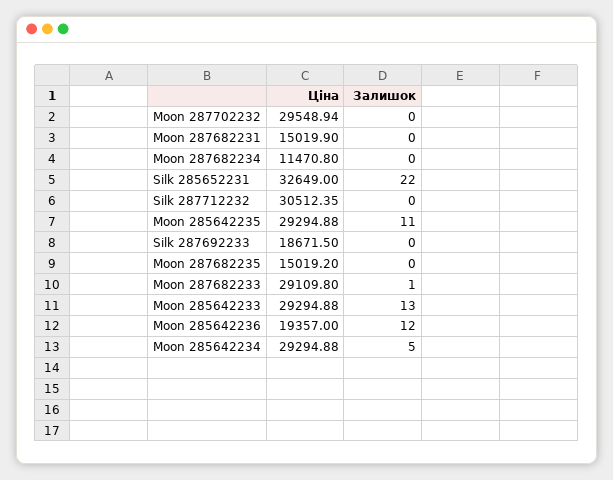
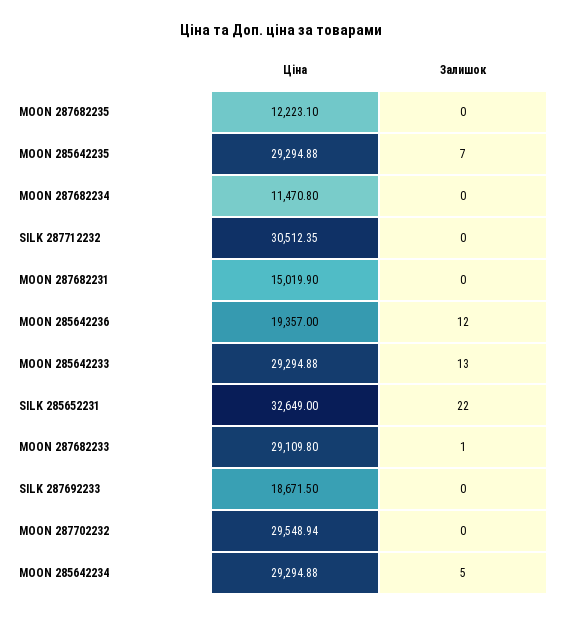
  {
    "Ціна": {
      "Moon 287702232": 29548.94,
      "Moon 287682231": 15019.9,
      "Moon 287682234": 11470.8,
      "Silk 285652231": 32649,
      "Silk 287712232": 30512.35,
      "Moon 285642235": 29294.88,
      "Silk 287692233": 18671.5,
-     "Moon 287682235": 15019.2,
+     "Moon 287682235": 12223.1,
      "Moon 287682233": 29109.8,
      "Moon 285642233": 29294.88,
      "Moon 285642236": 19357,
      "Moon 285642234": 29294.88
    },
    "Залишок": {
      "Moon 287702232": 0,
      "Moon 287682231": 0,
      "Moon 287682234": 0,
      "Silk 285652231": 22,
      "Silk 287712232": 0,
-     "Moon 285642235": 11,
+     "Moon 285642235": 7,
      "Silk 287692233": 0,
      "Moon 287682235": 0,
      "Moon 287682233": 1,
      "Moon 285642233": 13,
      "Moon 285642236": 12,
      "Moon 285642234": 5
    }
  }

